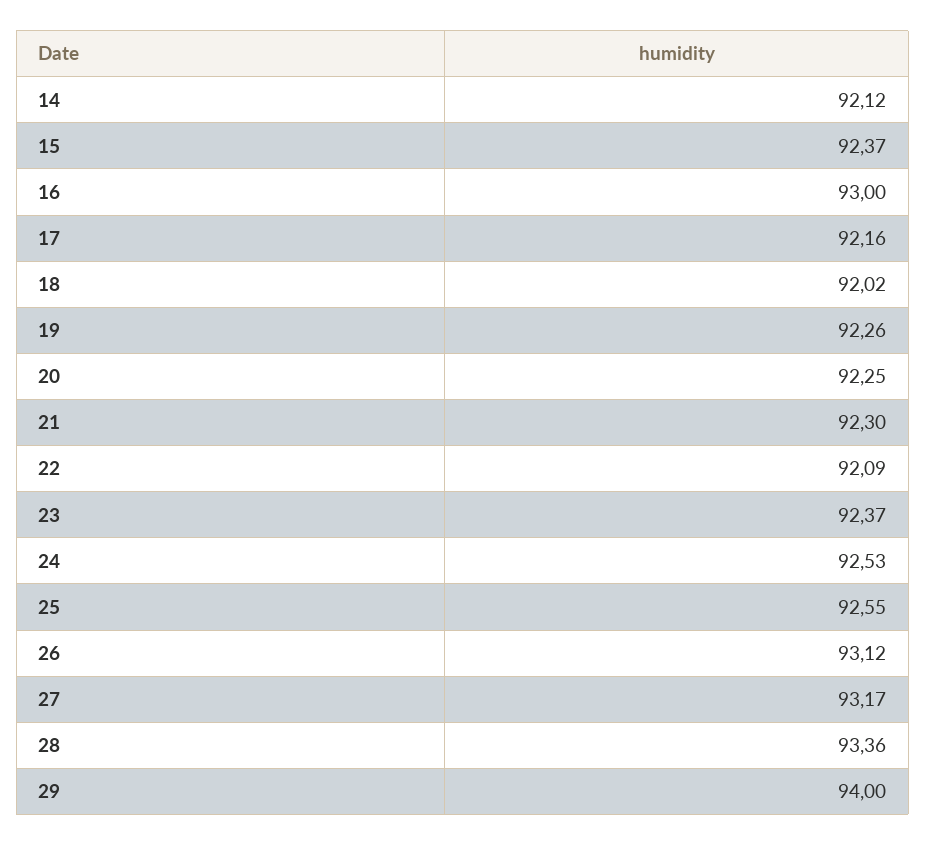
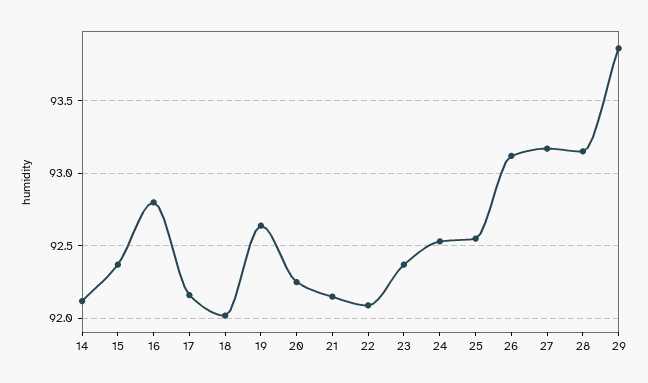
  {
    "14": 92.12,
    "15": 92.37,
-   "16": 93,
+   "16": 92.8,
    "17": 92.16,
    "18": 92.02,
-   "19": 92.26,
+   "19": 92.65,
    "20": 92.25,
-   "21": 92.3,
+   "21": 92.15,
    "22": 92.09,
    "23": 92.37,
    "24": 92.53,
    "25": 92.55,
    "26": 93.12,
    "27": 93.17,
-   "28": 93.36,
+   "28": 93.15,
-   "29": 94
+   "29": 93.85
  }

